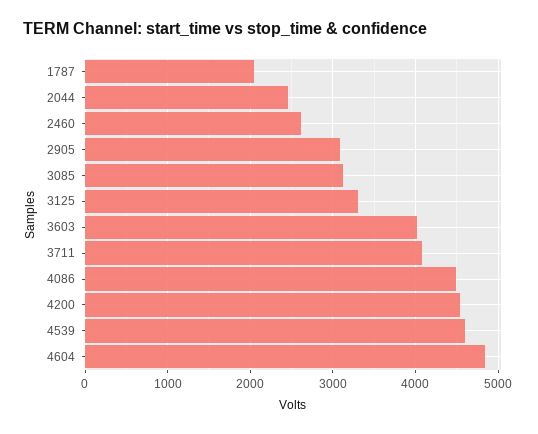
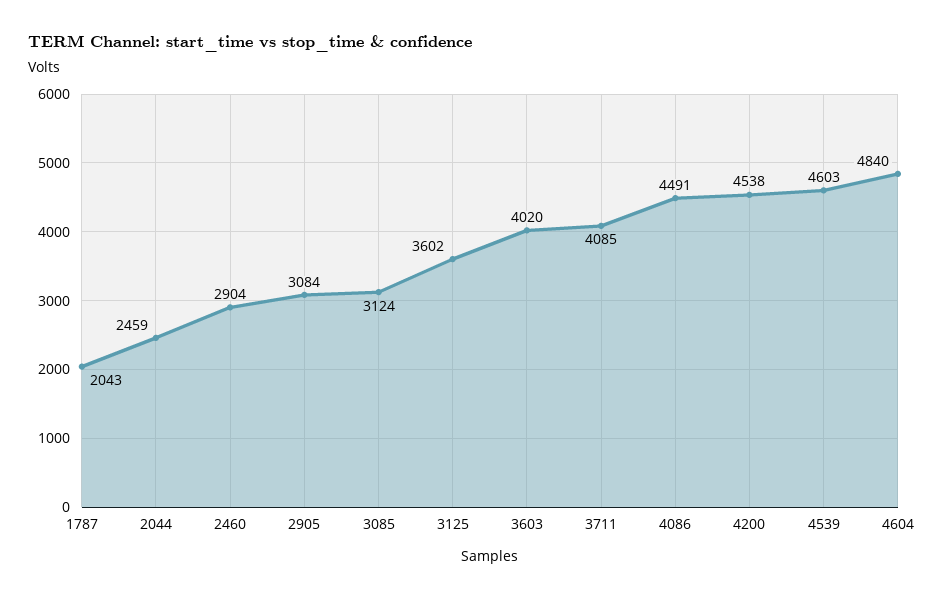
  {
    "1787": 2043,
    "2044": 2459,
-   "2460": 2600,
+   "2460": 2904,
    "2905": 3084,
    "3085": 3124,
-   "3125": 3300,
+   "3125": 3602,
    "3603": 4020,
    "3711": 4085,
    "4086": 4491,
    "4200": 4538,
    "4539": 4603,
    "4604": 4840
  }

